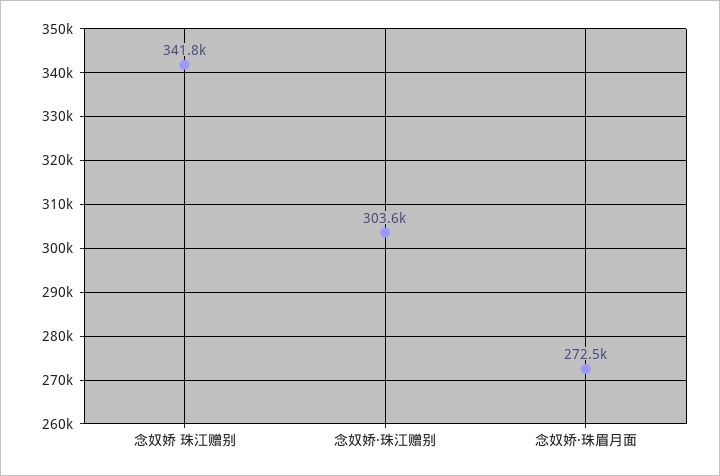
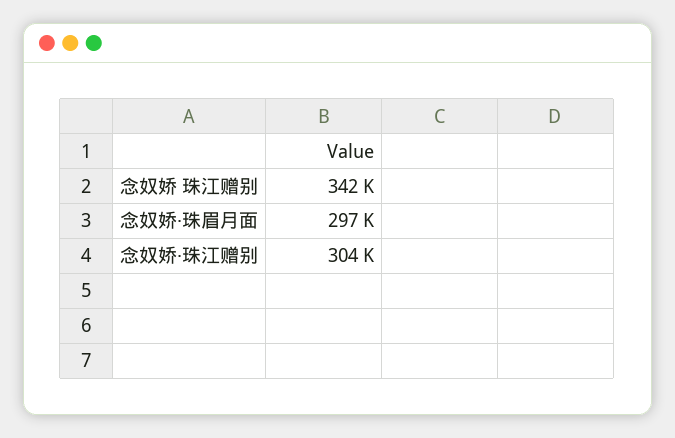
  {
    "念奴娇 珠江赠别": 341800,
    "念奴娇·珠江赠别": 303600,
-   "念奴娇·珠眉月面": 272500
+   "念奴娇·珠眉月面": 297000
  }

